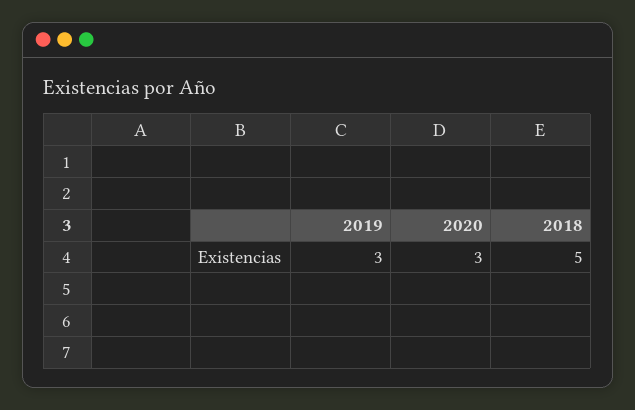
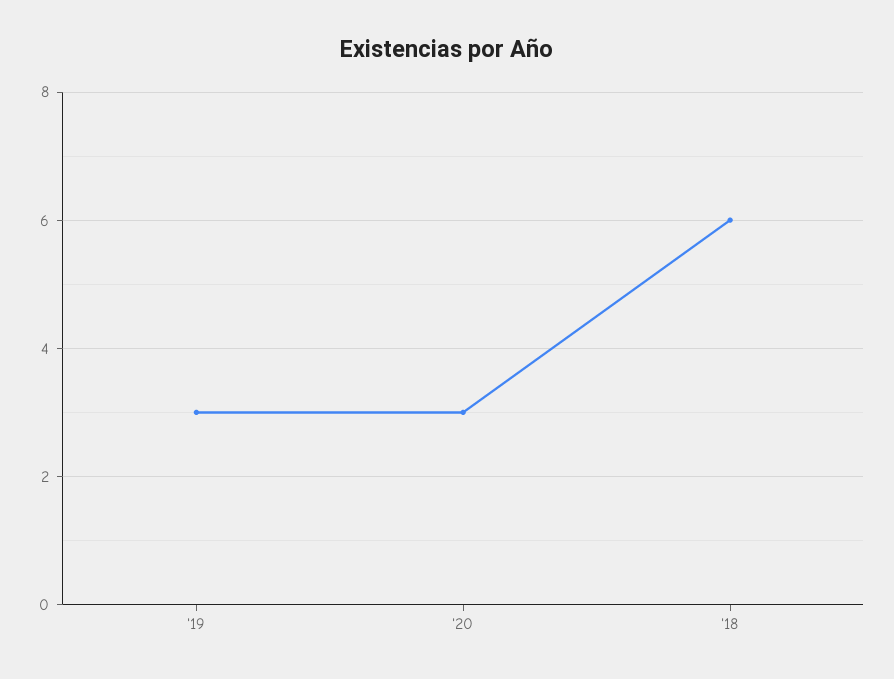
  {
    "2019": 3,
    "2020": 3,
-   "2018": 5
+   "2018": 6
  }

